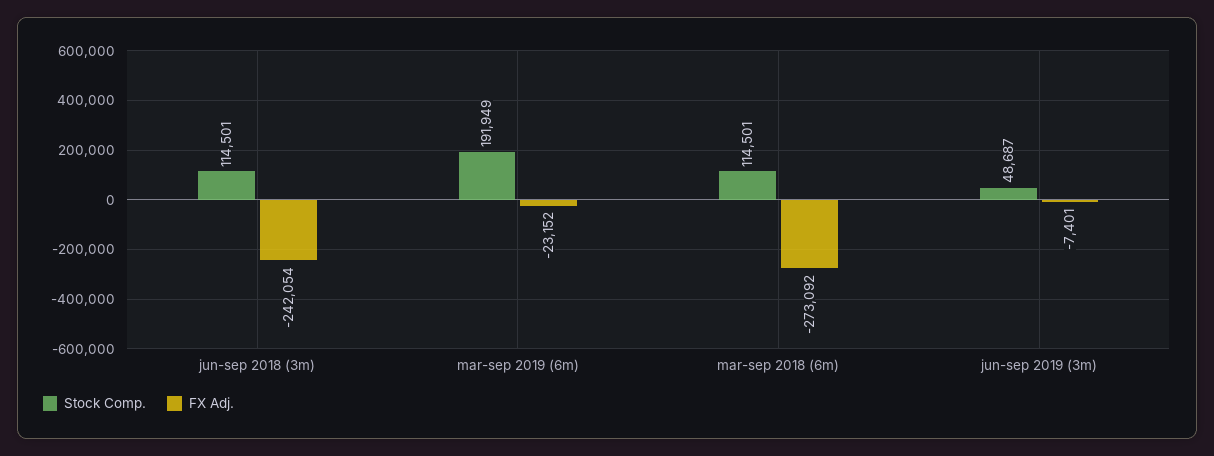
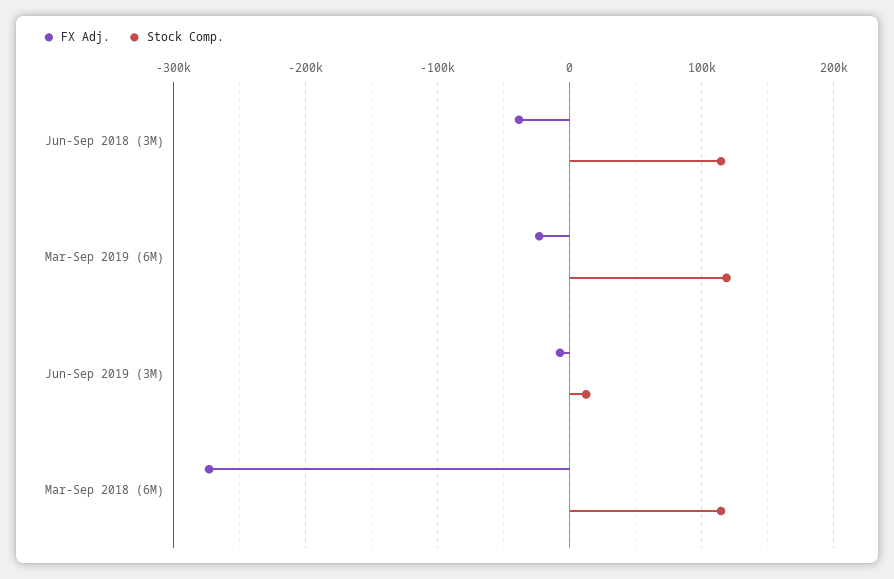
  {
    "Stock Comp.": {
      "jun-sep 2018 (3m)": 114501,
-     "mar-sep 2019 (6m)": 191949,
+     "mar-sep 2019 (6m)": 120000,
      "mar-sep 2018 (6m)": 114501,
-     "jun-sep 2019 (3m)": 48687
+     "jun-sep 2019 (3m)": 10000
    },
    "FX Adj.": {
-     "jun-sep 2018 (3m)": -242054,
+     "jun-sep 2018 (3m)": -40000,
      "mar-sep 2019 (6m)": -23152,
      "mar-sep 2018 (6m)": -273092,
      "jun-sep 2019 (3m)": -7401
    }
  }

